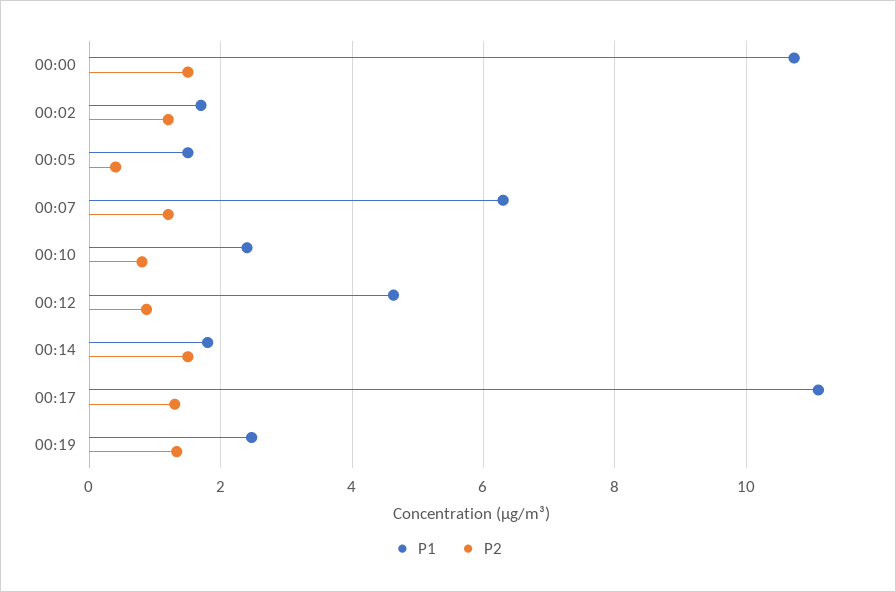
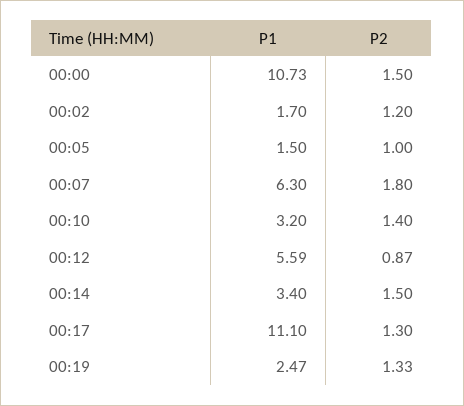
  {
    "P1": {
      "00:00": 10.73,
      "00:02": 1.7,
      "00:05": 1.5,
      "00:07": 6.3,
-     "00:10": 2.4,
+     "00:10": 3.2,
-     "00:12": 4.6,
+     "00:12": 5.59,
-     "00:14": 1.8,
+     "00:14": 3.4,
      "00:17": 11.1,
      "00:19": 2.47
    },
    "P2": {
      "00:00": 1.5,
      "00:02": 1.2,
-     "00:05": 0.4,
+     "00:05": 1,
-     "00:07": 1.2,
+     "00:07": 1.8,
-     "00:10": 0.8,
+     "00:10": 1.4,
      "00:12": 0.87,
      "00:14": 1.5,
      "00:17": 1.3,
      "00:19": 1.33
    }
  }

